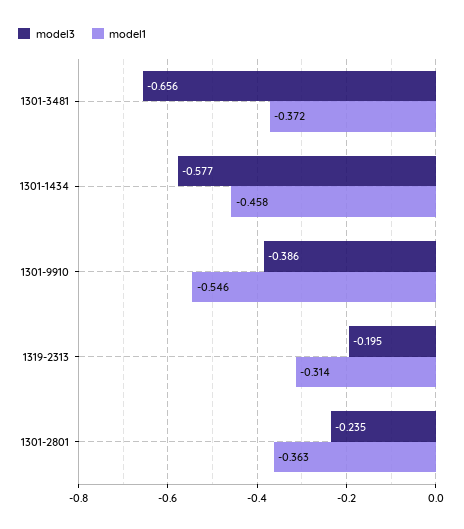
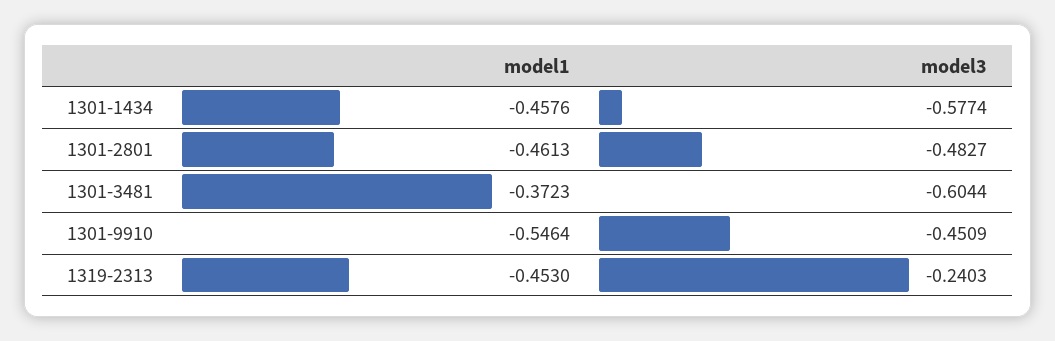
  {
    "model3": {
-     "1301-3481": -0.656,
+     "1301-3481": -0.6044,
      "1301-1434": -0.5774,
-     "1301-9910": -0.386,
+     "1301-9910": -0.4509,
-     "1319-2313": -0.195,
+     "1319-2313": -0.2403,
-     "1301-2801": -0.235
+     "1301-2801": -0.4827
    },
    "model1": {
      "1301-3481": -0.3723,
      "1301-1434": -0.4576,
      "1301-9910": -0.5464,
-     "1319-2313": -0.314,
+     "1319-2313": -0.453,
-     "1301-2801": -0.363
+     "1301-2801": -0.4613
    }
  }

